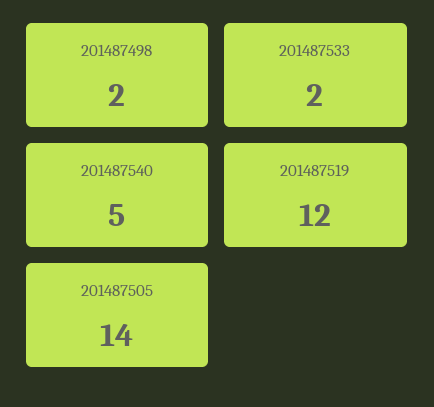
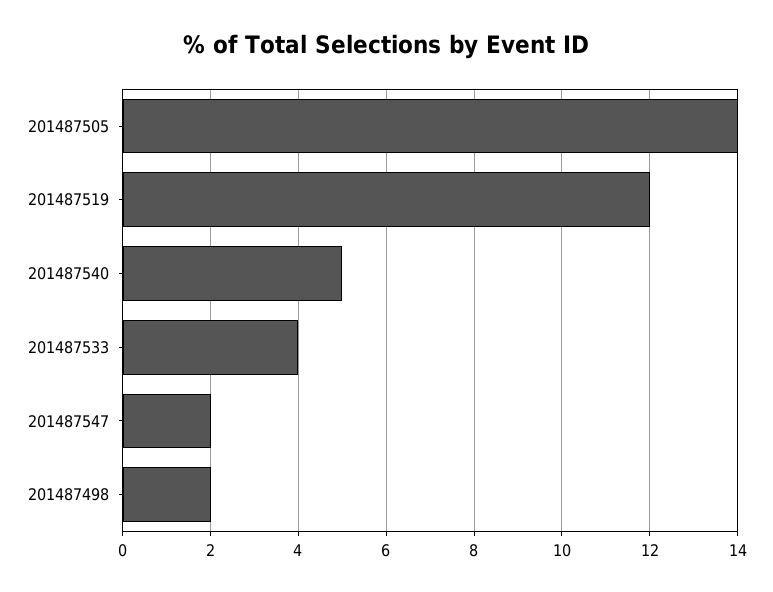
  {
    "201487498": 2,
-   "201487533": 2,
+   "201487533": 4,
    "201487540": 5,
    "201487519": 12,
-   "201487505": 14
+   "201487505": 14,
+   "201487547": 2
  }

